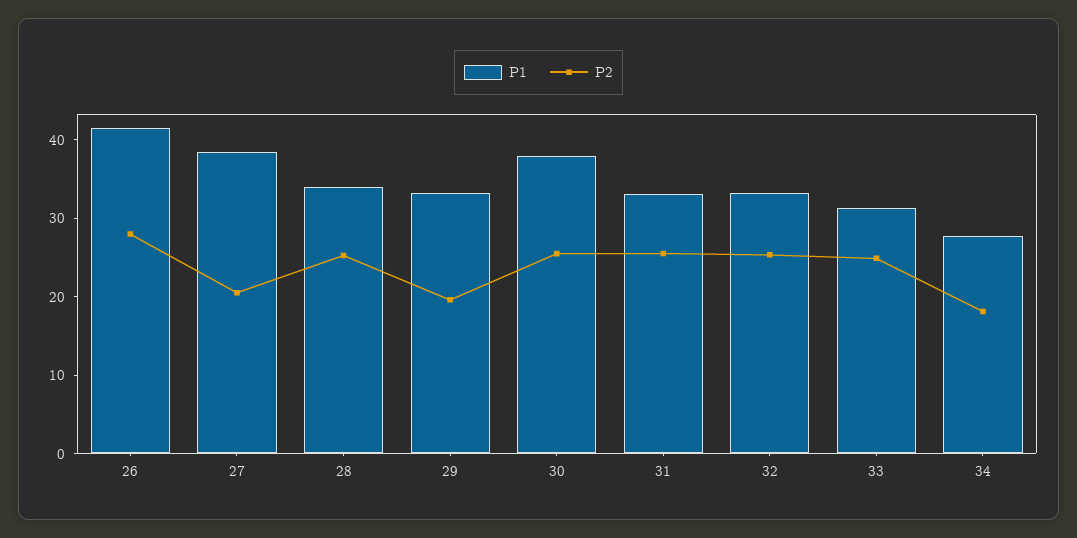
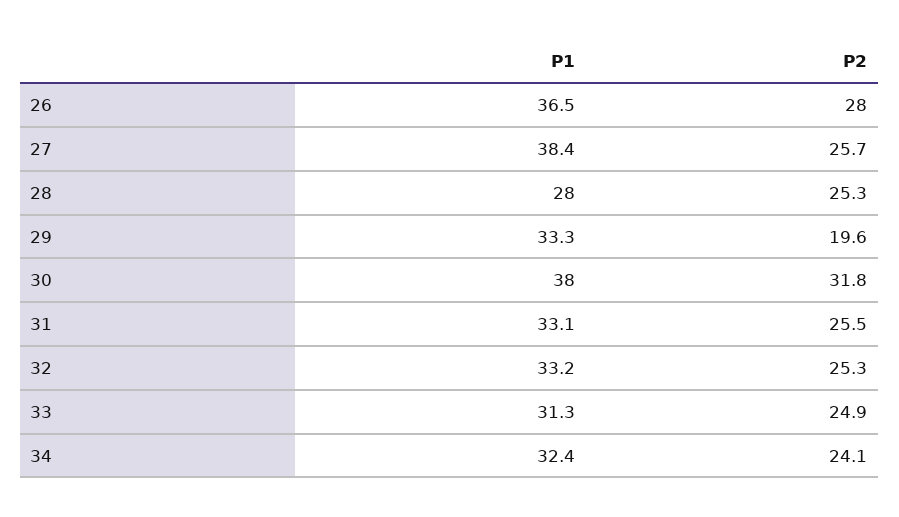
  {
    "P1": {
-     "26": 42,
+     "26": 36.5,
      "27": 38.4,
-     "28": 34,
+     "28": 28,
      "29": 33.3,
      "30": 38,
      "31": 33.1,
      "32": 33.2,
      "33": 31.3,
-     "34": 28
+     "34": 32.4
    },
    "P2": {
      "26": 28,
-     "27": 20,
+     "27": 25.7,
      "28": 25.3,
      "29": 19.6,
-     "30": 26,
+     "30": 31.8,
      "31": 25.5,
      "32": 25.3,
      "33": 24.9,
-     "34": 18
+     "34": 24.1
    }
  }

